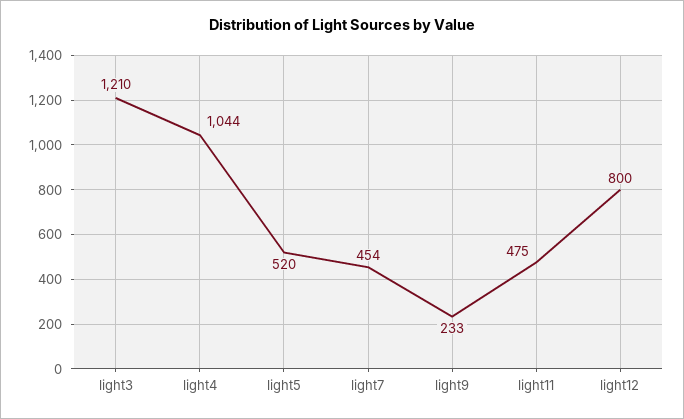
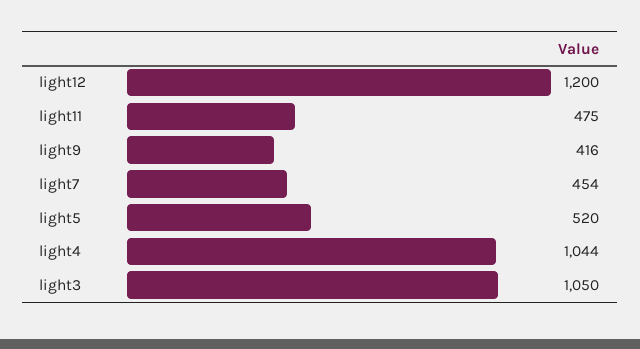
  {
-   "light3": 1210,
+   "light3": 1050,
    "light4": 1044,
    "light5": 520,
    "light7": 454,
-   "light9": 233,
+   "light9": 416,
    "light11": 475,
-   "light12": 800
+   "light12": 1200
  }

